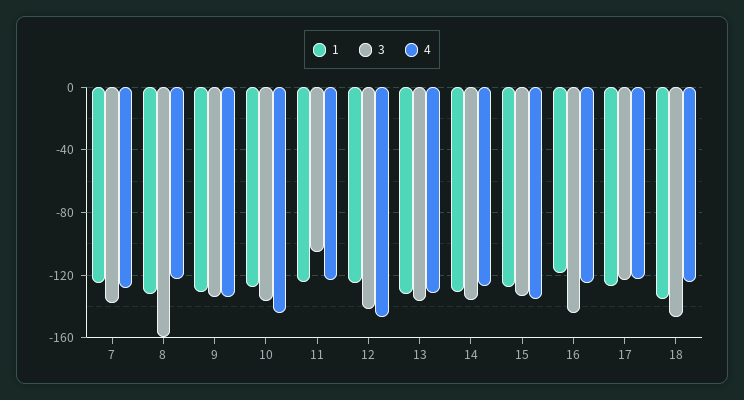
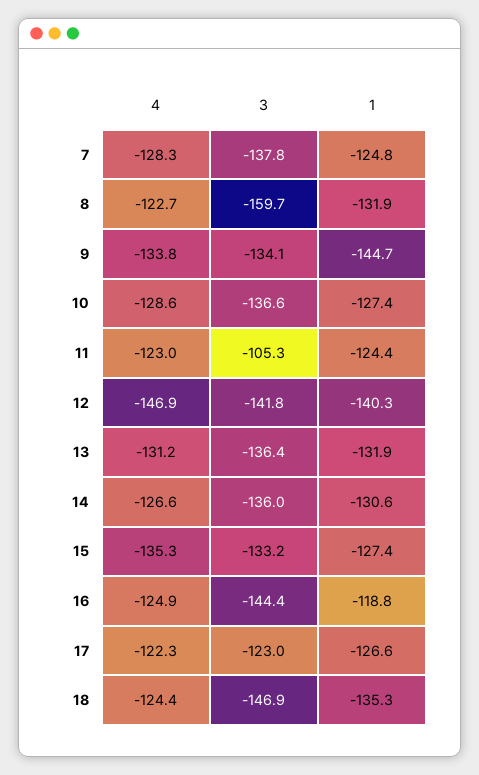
  {
    "1": {
      "7": -124.8,
      "8": -131.9,
-     "9": -130,
+     "9": -144.7,
      "10": -127.4,
      "11": -124.4,
-     "12": -125,
+     "12": -140.3,
      "13": -131.9,
      "14": -130.6,
      "15": -127.4,
      "16": -118.8,
      "17": -126.6,
      "18": -135.3
    },
    "3": {
      "7": -137.8,
      "8": -159.7,
      "9": -134.1,
      "10": -136.6,
      "11": -105.3,
      "12": -141.8,
      "13": -136.4,
      "14": -136,
      "15": -133.2,
      "16": -144.4,
      "17": -123,
      "18": -146.9
    },
    "4": {
      "7": -128.3,
      "8": -122.7,
      "9": -133.8,
-     "10": -145,
+     "10": -128.6,
      "11": -123,
      "12": -146.9,
      "13": -131.2,
      "14": -126.6,
      "15": -135.3,
      "16": -124.9,
      "17": -122.3,
      "18": -124.4
    }
  }

